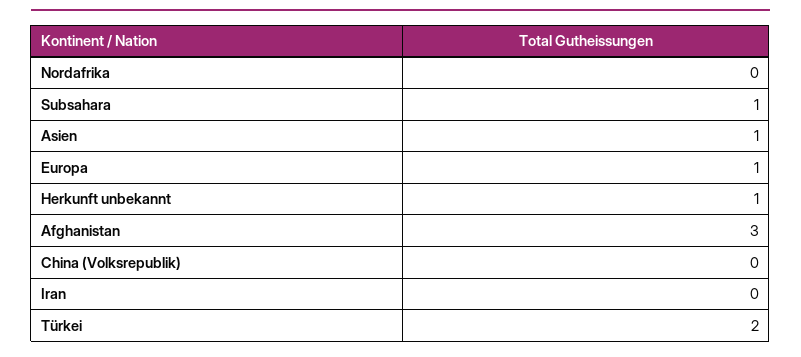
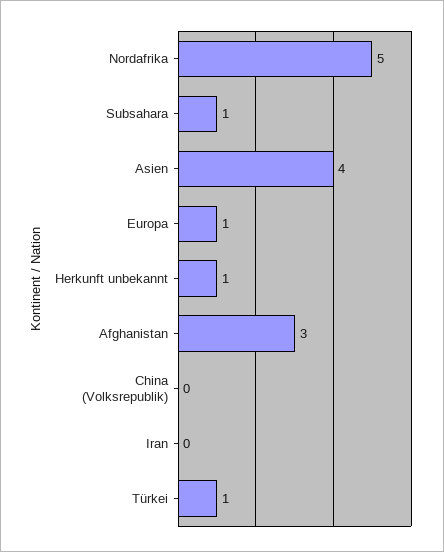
  {
-   "Nordafrika": 0,
+   "Nordafrika": 5,
    "Subsahara": 1,
-   "Asien": 1,
+   "Asien": 4,
    "Europa": 1,
    "Herkunft unbekannt": 1,
    "Afghanistan": 3,
    "China (Volksrepublik)": 0,
    "Iran": 0,
-   "Türkei": 2
+   "Türkei": 1
  }

